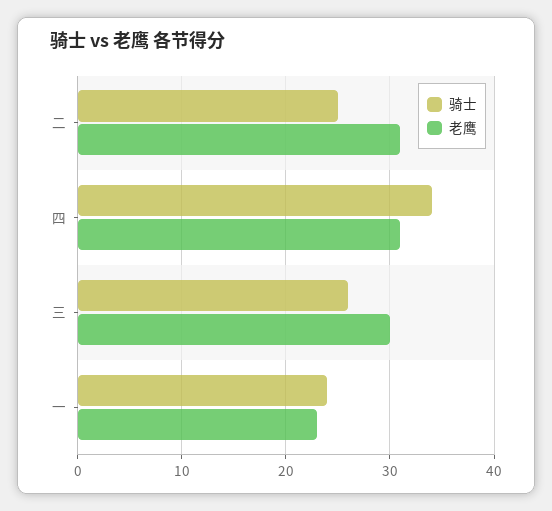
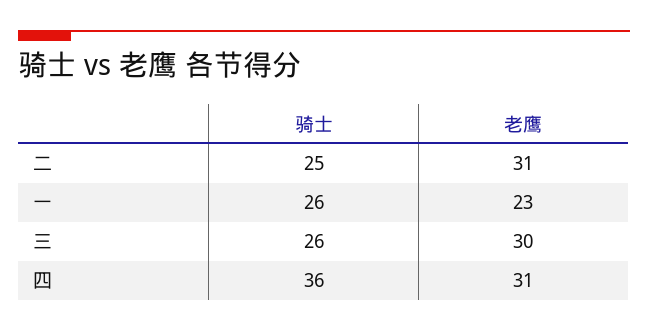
  {
    "骑士": {
      "二": 25,
-     "四": 34,
+     "四": 36,
      "三": 26,
-     "一": 24
+     "一": 26
    },
    "老鹰": {
      "二": 31,
      "四": 31,
      "三": 30,
      "一": 23
    }
  }

